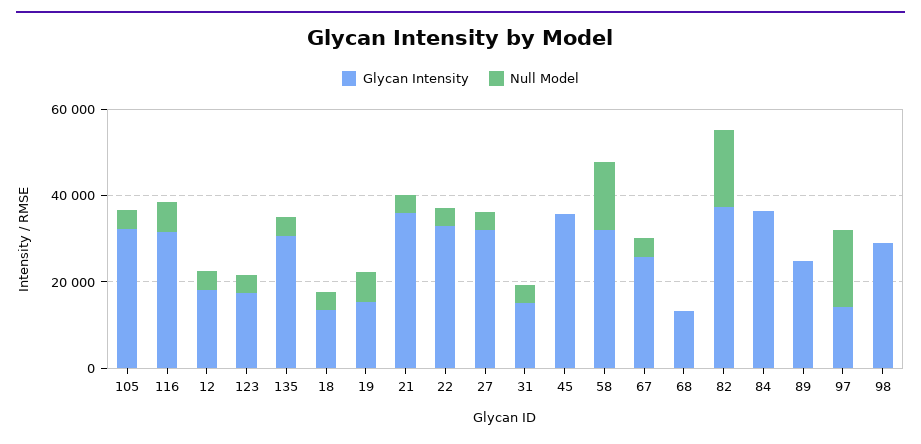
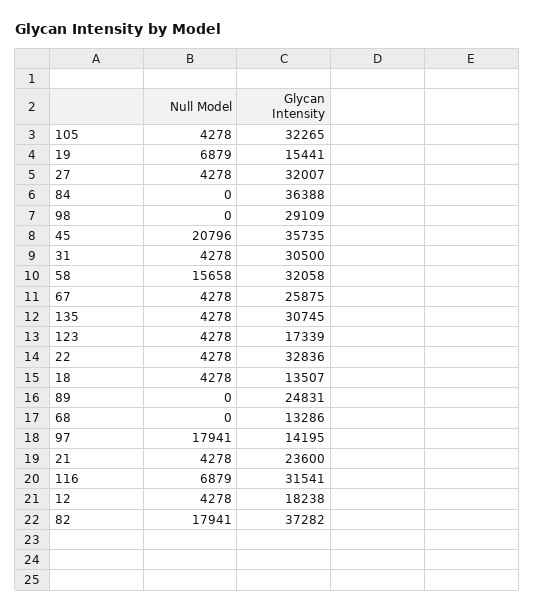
  {
    "Glycan Intensity": {
      "105": 32265,
      "116": 31541,
      "12": 18238,
      "123": 17339,
      "135": 30745,
      "18": 13507,
      "19": 15441,
-     "21": 35000,
+     "21": 23600,
      "22": 32836,
      "27": 32007,
-     "31": 15000,
+     "31": 30500,
      "45": 35735,
      "58": 32058,
      "67": 25875,
      "68": 13286,
      "82": 37282,
      "84": 36388,
      "89": 24831,
      "97": 14195,
      "98": 29109
    },
    "Null Model": {
      "105": 4278,
      "116": 6879,
      "12": 4278,
      "123": 4278,
      "135": 4278,
      "18": 4278,
      "19": 6879,
      "21": 4278,
      "22": 4278,
      "27": 4278,
      "31": 4278,
-     "45": 0,
+     "45": 20796,
      "58": 15658,
      "67": 4278,
      "68": 0,
      "82": 17941,
      "84": 0,
      "89": 0,
      "97": 17941,
      "98": 0
    }
  }

